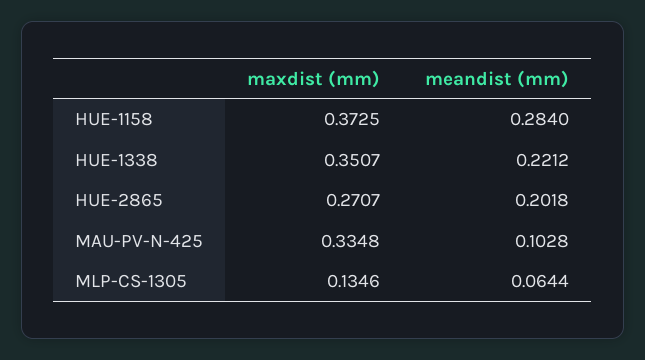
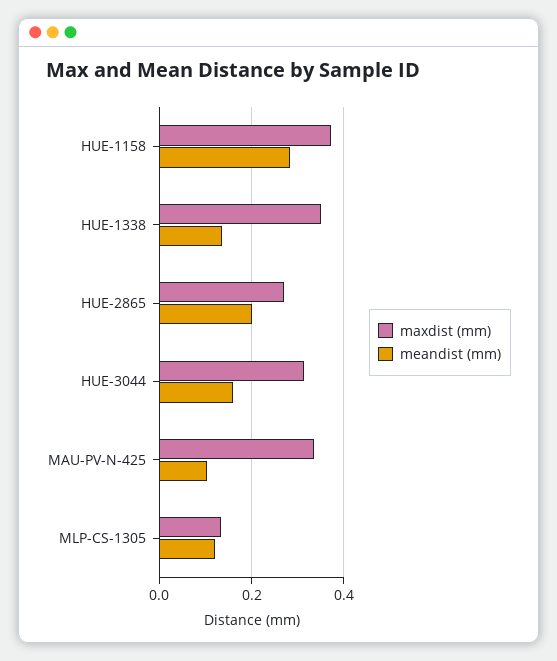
  {
    "maxdist (mm)": {
      "HUE-1158": 0.3725,
      "HUE-1338": 0.3507,
      "HUE-2865": 0.2707,
      "MAU-PV-N-425": 0.3348,
-     "MLP-CS-1305": 0.1346
+     "MLP-CS-1305": 0.1346,
+     "HUE-3044": 0.32
    },
    "meandist (mm)": {
      "HUE-1158": 0.284,
-     "HUE-1338": 0.2212,
+     "HUE-1338": 0.14,
      "HUE-2865": 0.2018,
      "MAU-PV-N-425": 0.1028,
-     "MLP-CS-1305": 0.0644
+     "MLP-CS-1305": 0.12,
+     "HUE-3044": 0.16
    }
  }

